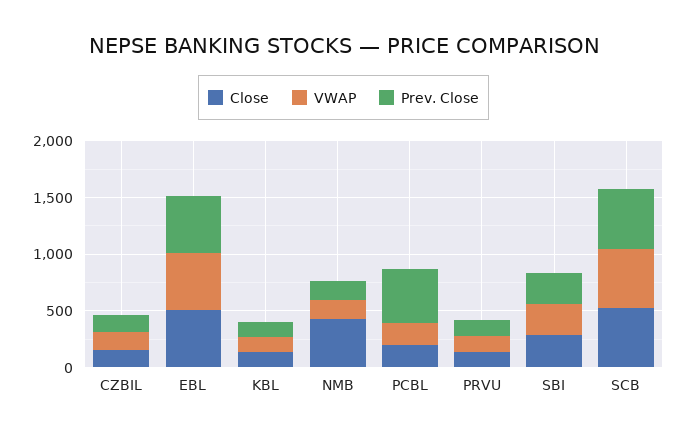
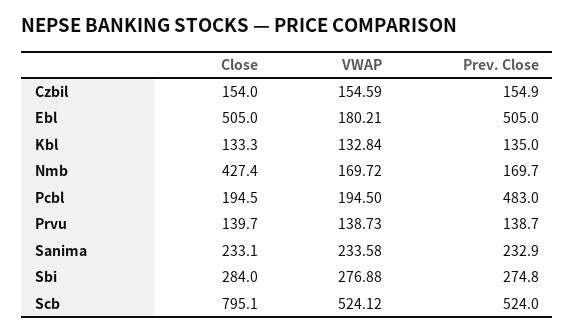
  {
    "Close": {
      "CZBIL": 154,
      "EBL": 505,
      "KBL": 133.3,
      "NMB": 427.4,
      "PCBL": 194.5,
      "PRVU": 139.7,
      "SBI": 284,
-     "SCB": 500
+     "SCB": 795.1,
+     "Sanima": 233.1
    },
    "VWAP": {
      "CZBIL": 154.59,
-     "EBL": 500,
+     "EBL": 180.21,
      "KBL": 132.84,
      "NMB": 169.72,
      "PCBL": 194.5,
      "PRVU": 138.73,
      "SBI": 276.88,
-     "SCB": 524.12
+     "SCB": 524.12,
+     "Sanima": 233.58
    },
    "Prev. Close": {
      "CZBIL": 154.9,
      "EBL": 505,
      "KBL": 135,
      "NMB": 169.7,
      "PCBL": 483,
      "PRVU": 138.7,
      "SBI": 274.8,
-     "SCB": 524
+     "SCB": 524,
+     "Sanima": 232.9
    }
  }

